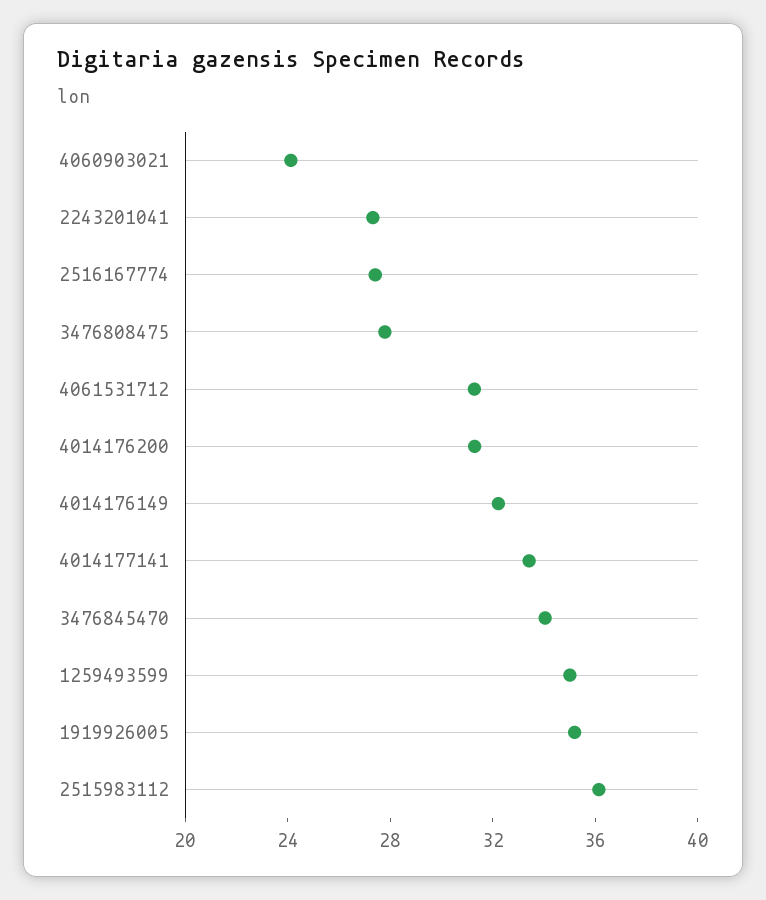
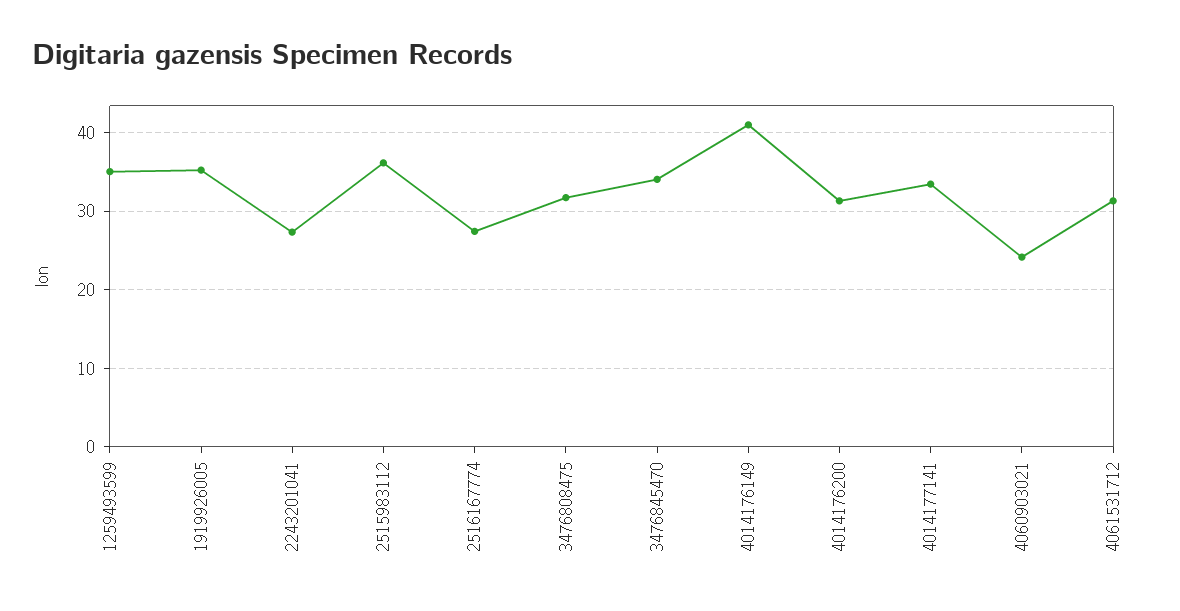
  {
    "4060903021": 24,
    "2243201041": 27,
    "2516167774": 27,
-   "3476808475": 28,
+   "3476808475": 32,
    "4061531712": 31,
    "4014176200": 31,
-   "4014176149": 32,
+   "4014176149": 41,
    "4014177141": 33,
    "3476845470": 34,
    "1259493599": 35,
    "1919926005": 35,
    "2515983112": 36
  }

